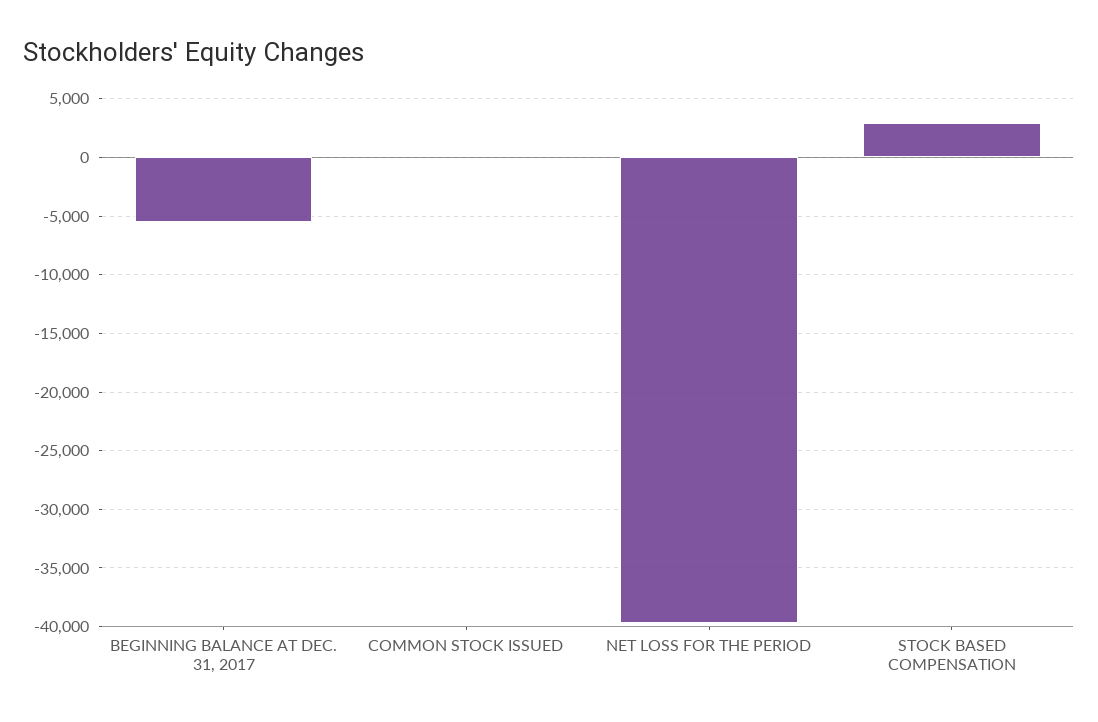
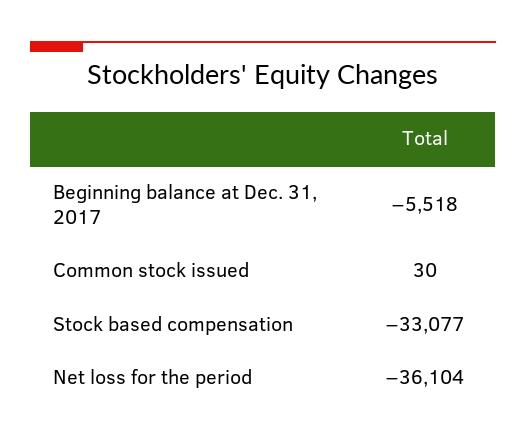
  {
    "BEGINNING BALANCE AT DEC. 31, 2017": -5518,
    "COMMON STOCK ISSUED": 30,
-   "NET LOSS FOR THE PERIOD": -40000,
+   "NET LOSS FOR THE PERIOD": -36104,
-   "STOCK BASED COMPENSATION": 3000
+   "STOCK BASED COMPENSATION": -33077
  }

